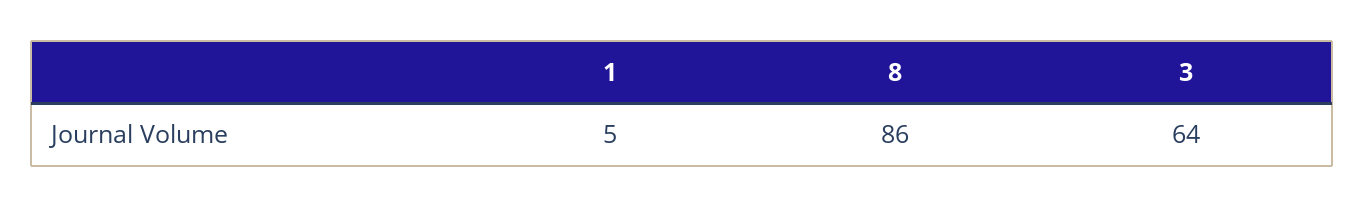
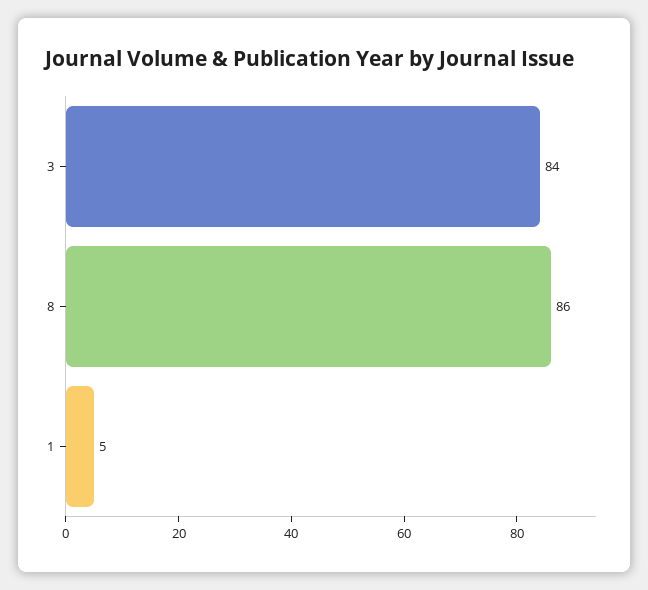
  {
    "1": 5,
    "8": 86,
-   "3": 64
+   "3": 84
  }

